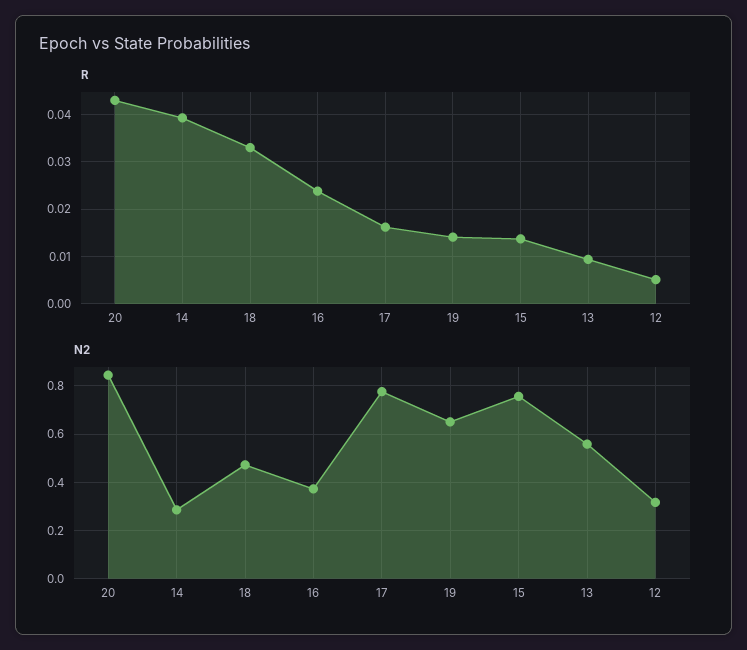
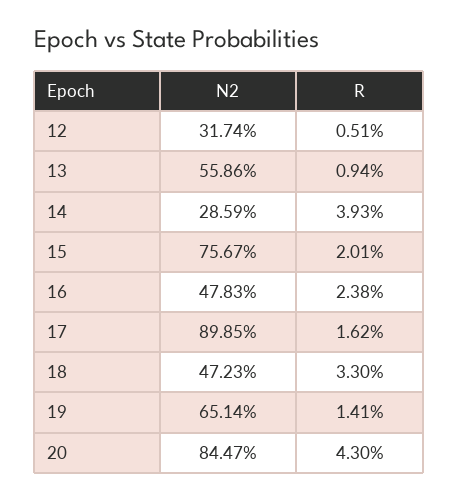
  {
    "R": {
      "20": 0.043,
      "14": 0.0393,
      "18": 0.033,
      "16": 0.0238,
      "17": 0.0162,
      "19": 0.0141,
-     "15": 0.014,
+     "15": 0.0201,
      "13": 0.0094,
      "12": 0.0051
    },
    "N2": {
      "20": 0.8447,
      "14": 0.2859,
      "18": 0.4723,
-     "16": 0.375,
+     "16": 0.4783,
-     "17": 0.775,
+     "17": 0.8985,
      "19": 0.6514,
      "15": 0.7567,
      "13": 0.5586,
      "12": 0.3174
    }
  }

